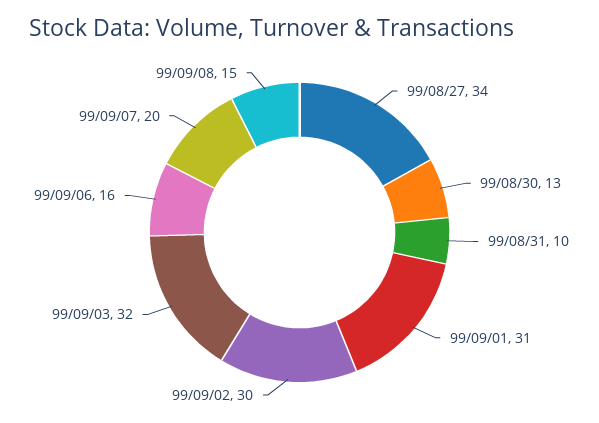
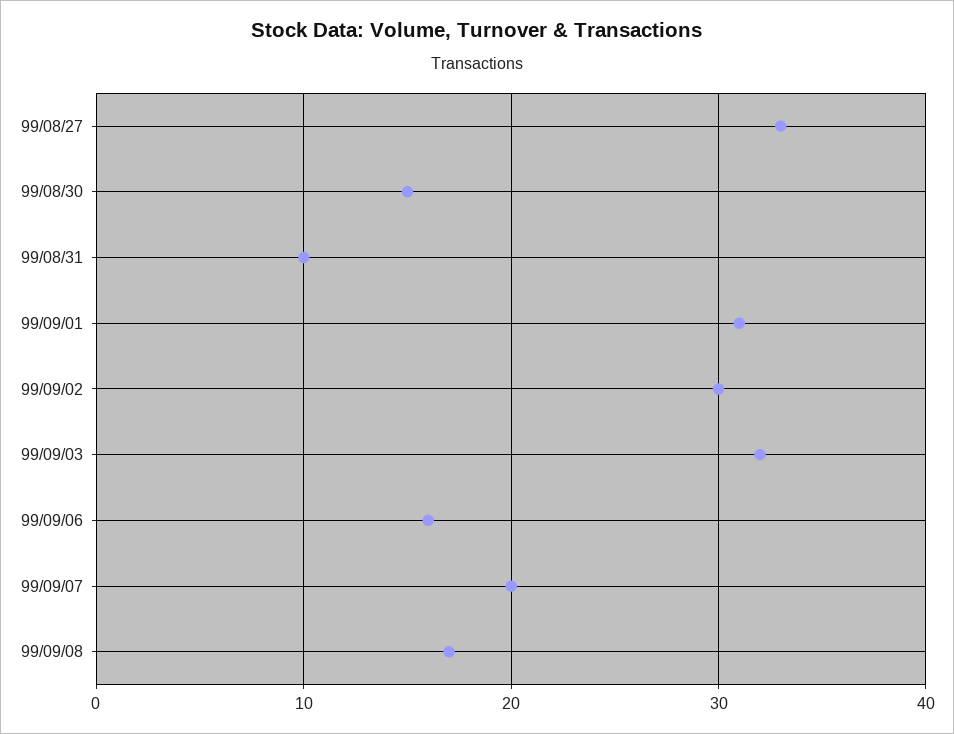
  {
-   "99/08/27": 34,
+   "99/08/27": 33,
-   "99/08/30": 13,
+   "99/08/30": 15,
    "99/08/31": 10,
    "99/09/01": 31,
    "99/09/02": 30,
    "99/09/03": 32,
    "99/09/06": 16,
    "99/09/07": 20,
-   "99/09/08": 15
+   "99/09/08": 17
  }

